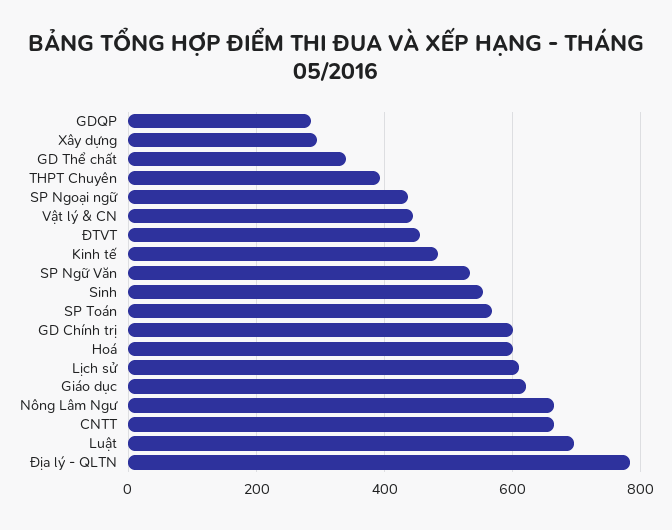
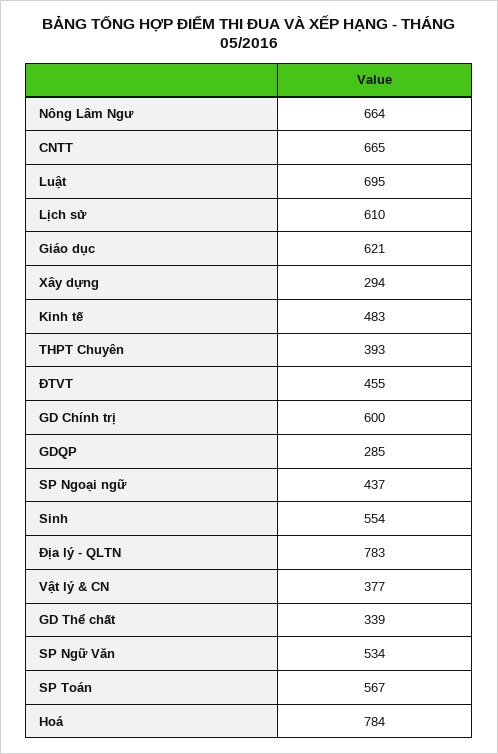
  {
    "GDQP": 285,
    "Xây dựng": 294,
    "GD Thể chất": 339,
    "THPT Chuyên": 393,
    "SP Ngoại ngữ": 437,
-   "Vật lý & CN": 440,
+   "Vật lý & CN": 377,
    "ĐTVT": 455,
    "Kinh tế": 483,
    "SP Ngữ Văn": 534,
    "Sinh": 554,
    "SP Toán": 567,
    "GD Chính trị": 600,
-   "Hoá": 600,
+   "Hoá": 784,
    "Lịch sử": 610,
    "Giáo dục": 621,
    "Nông Lâm Ngư": 664,
    "CNTT": 665,
    "Luật": 695,
    "Địa lý - QLTN": 783
  }

